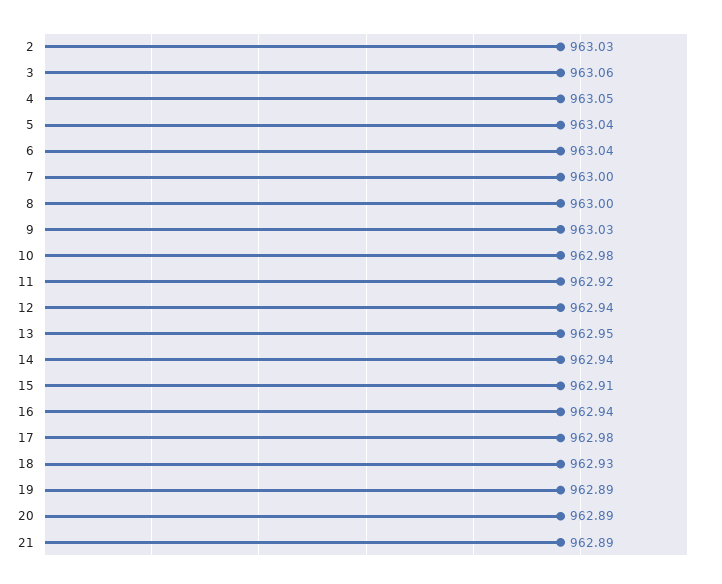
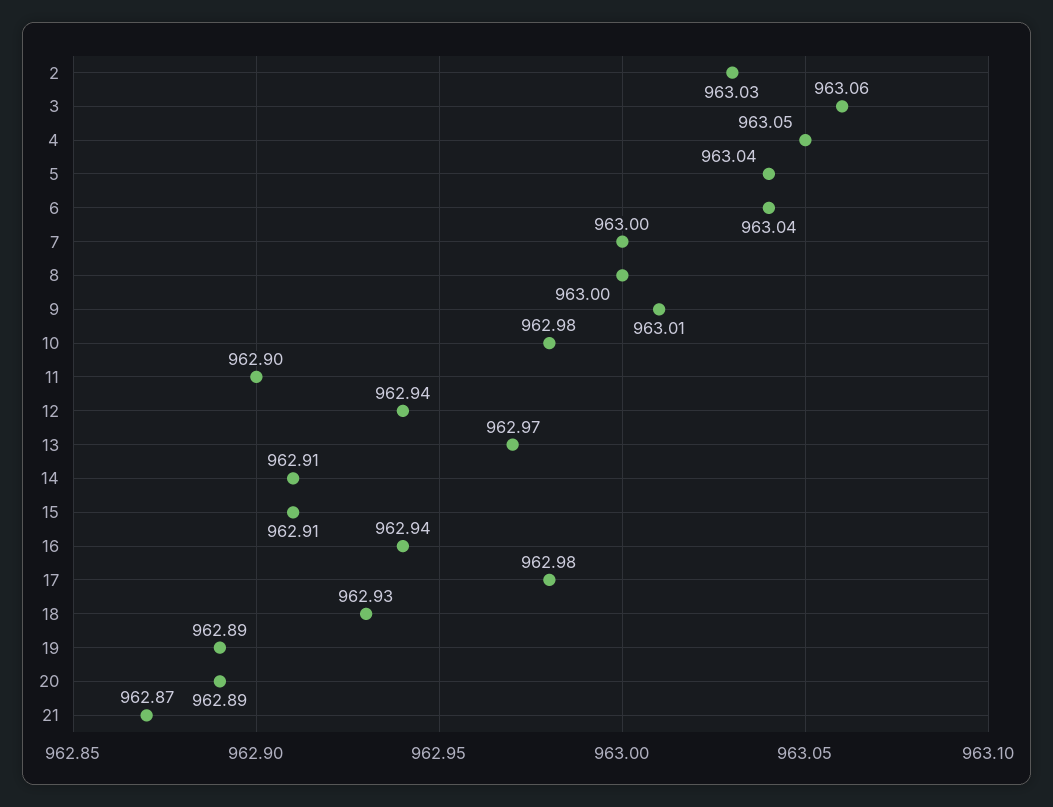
  {
    "2": 963.03,
    "3": 963.06,
    "4": 963.05,
    "5": 963.04,
    "6": 963.04,
    "7": 963,
    "8": 963,
-   "9": 963.03,
+   "9": 963.01,
    "10": 962.98,
-   "11": 962.92,
+   "11": 962.9,
    "12": 962.94,
-   "13": 962.95,
+   "13": 962.97,
-   "14": 962.94,
+   "14": 962.91,
    "15": 962.91,
    "16": 962.94,
    "17": 962.98,
    "18": 962.93,
    "19": 962.89,
    "20": 962.89,
-   "21": 962.89
+   "21": 962.87
  }

